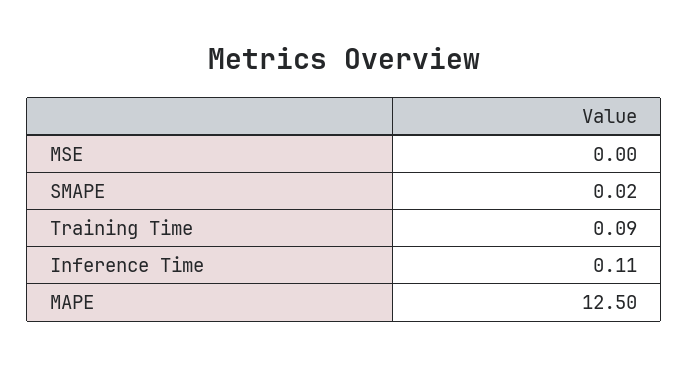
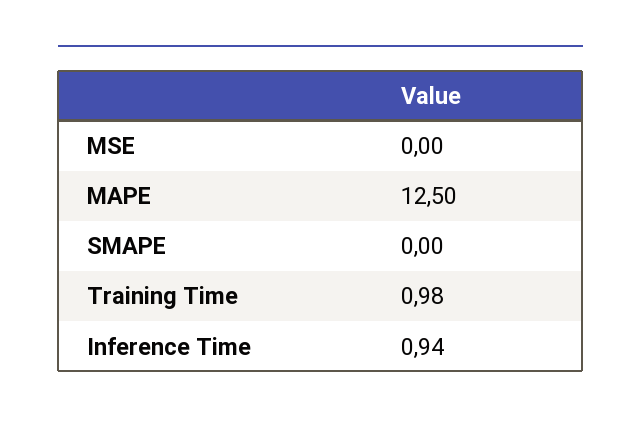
  {
    "MSE": 0,
-   "SMAPE": 0.02,
+   "SMAPE": 0,
-   "Training Time": 0.09,
+   "Training Time": 0.98,
-   "Inference Time": 0.11,
+   "Inference Time": 0.94,
    "MAPE": 12.5
  }

